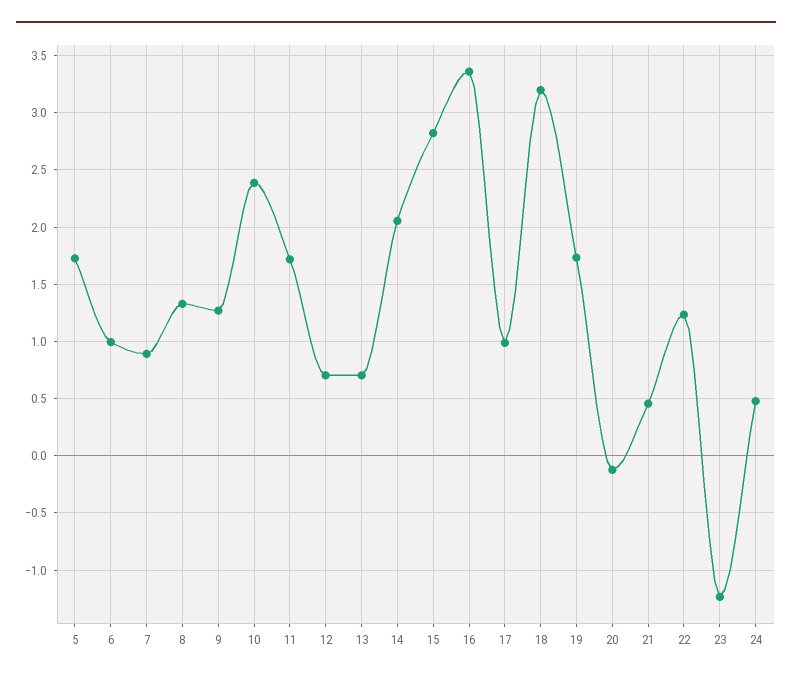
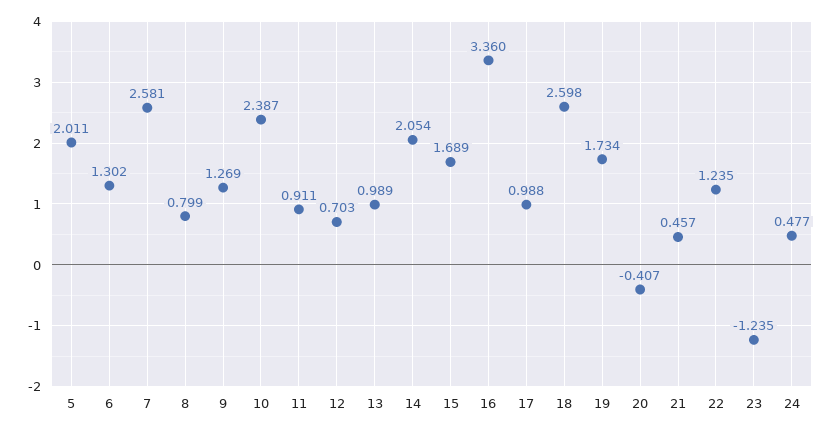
  {
-   "5": 1.7,
+   "5": 2.011,
-   "6": 1,
+   "6": 1.302,
-   "7": 0.9,
+   "7": 2.581,
-   "8": 1.3,
+   "8": 0.799,
    "9": 1.269,
    "10": 2.387,
-   "11": 1.7,
+   "11": 0.911,
    "12": 0.703,
-   "13": 0.7,
+   "13": 0.989,
    "14": 2.054,
-   "15": 2.8,
+   "15": 1.689,
    "16": 3.36,
    "17": 0.988,
-   "18": 3.2,
+   "18": 2.598,
    "19": 1.734,
-   "20": -0.1,
+   "20": -0.407,
    "21": 0.457,
    "22": 1.235,
    "23": -1.235,
    "24": 0.477
  }

